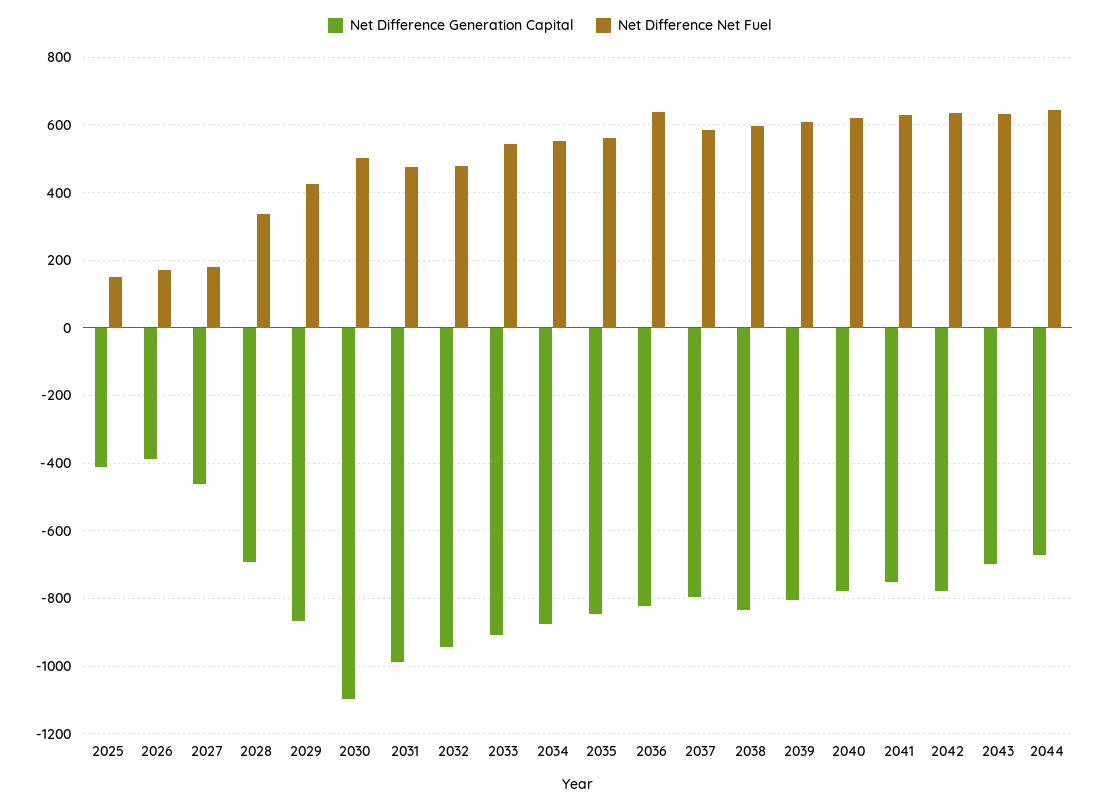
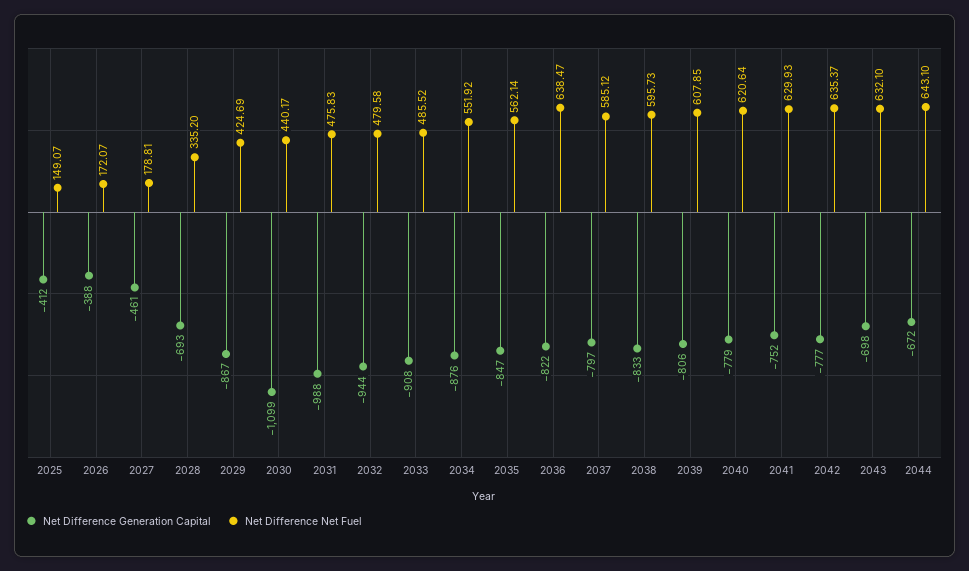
  {
    "Net Difference Generation Capital": {
      "2025": -412,
      "2026": -388,
      "2027": -461,
      "2028": -693,
      "2029": -867,
      "2030": -1099,
      "2031": -988,
      "2032": -944,
      "2033": -908,
      "2034": -876,
      "2035": -847,
      "2036": -822,
      "2037": -797,
      "2038": -833,
      "2039": -806,
      "2040": -779,
      "2041": -752,
      "2042": -777,
      "2043": -698,
      "2044": -672
    },
    "Net Difference Net Fuel": {
      "2025": 149.07,
      "2026": 172.07,
      "2027": 178.81,
      "2028": 335.2,
      "2029": 424.69,
-     "2030": 500,
+     "2030": 440.17,
      "2031": 475.83,
      "2032": 479.58,
-     "2033": 540,
+     "2033": 485.52,
      "2034": 551.92,
      "2035": 562.14,
      "2036": 638.47,
      "2037": 585.12,
      "2038": 595.73,
      "2039": 607.85,
      "2040": 620.64,
      "2041": 629.93,
      "2042": 635.37,
      "2043": 632.1,
      "2044": 643.1
    }
  }

